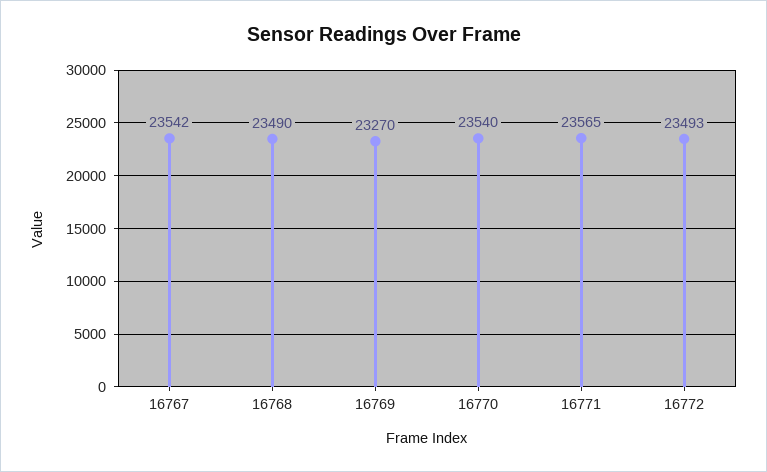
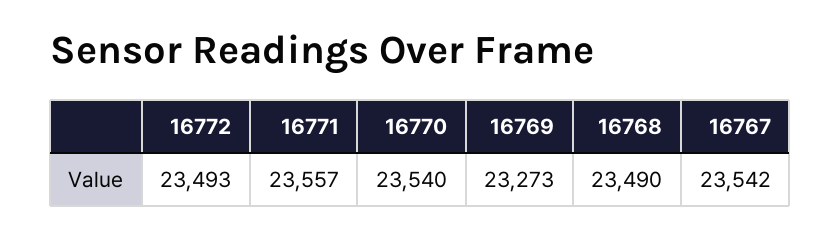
  {
    "16767": 23542,
    "16768": 23490,
-   "16769": 23270,
+   "16769": 23273,
    "16770": 23540,
-   "16771": 23565,
+   "16771": 23557,
    "16772": 23493
  }

